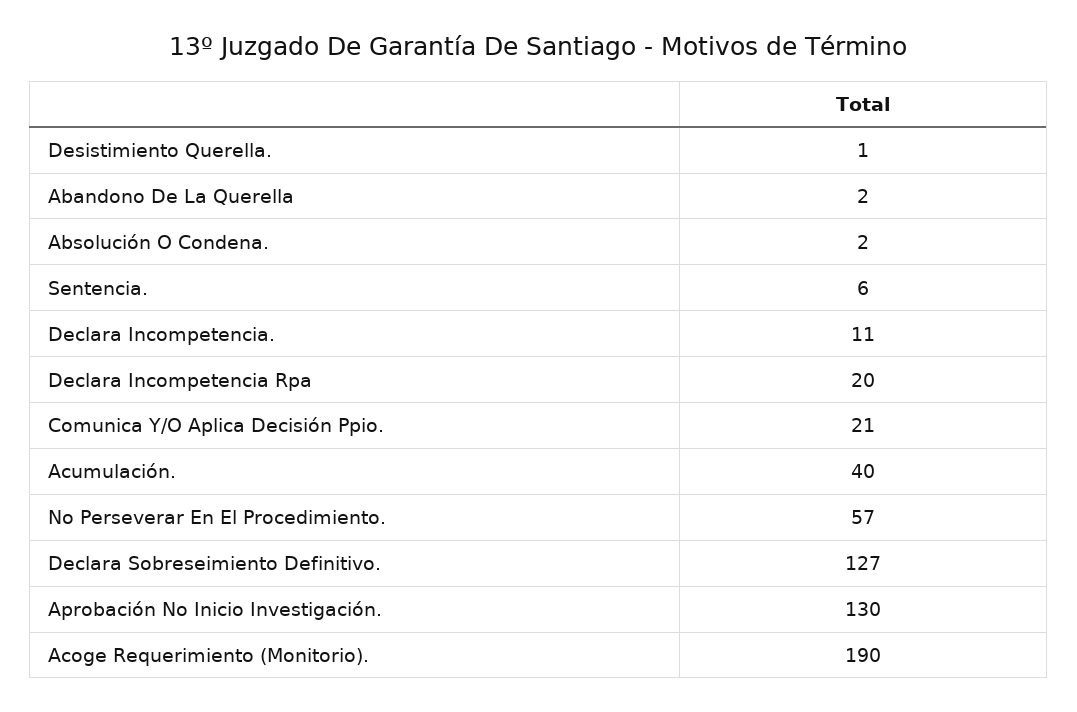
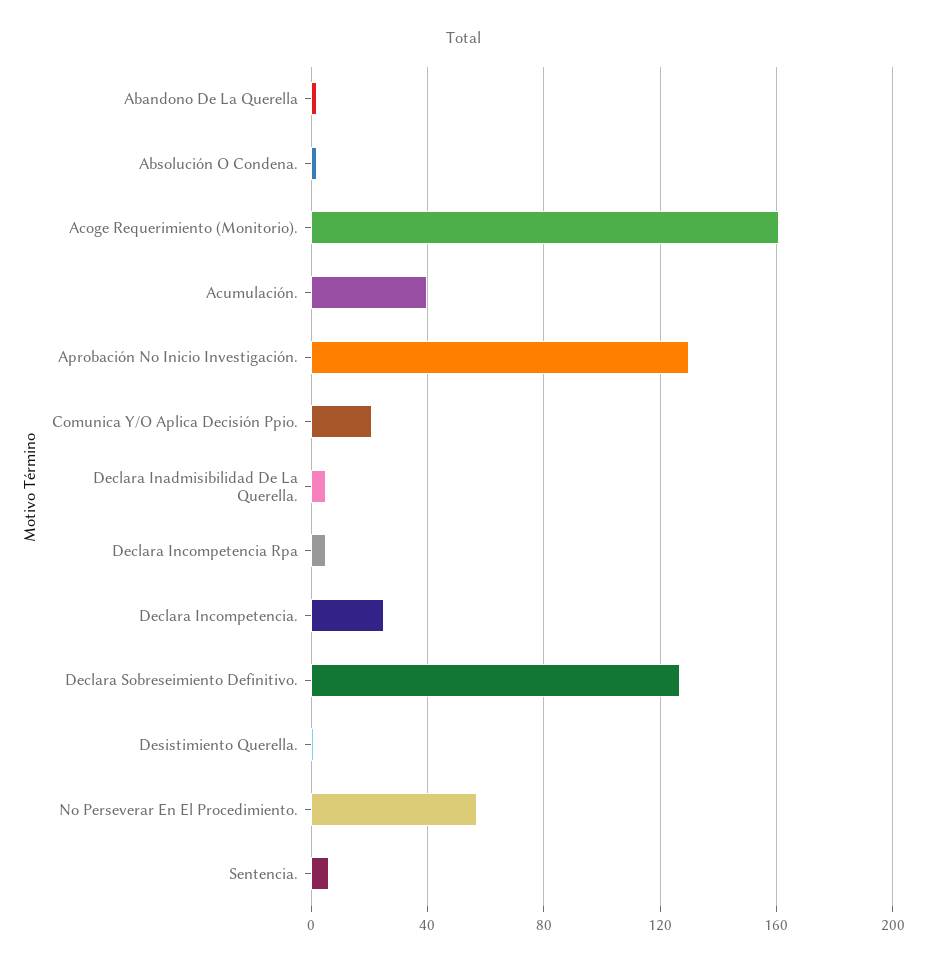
  {
    "Desistimiento Querella.": 1,
    "Abandono De La Querella": 2,
    "Absolución O Condena.": 2,
    "Sentencia.": 6,
-   "Declara Incompetencia.": 11,
+   "Declara Incompetencia.": 25,
-   "Declara Incompetencia Rpa": 20,
+   "Declara Incompetencia Rpa": 5,
    "Comunica Y/O Aplica Decisión Ppio.": 21,
    "Acumulación.": 40,
    "No Perseverar En El Procedimiento.": 57,
    "Declara Sobreseimiento Definitivo.": 127,
    "Aprobación No Inicio Investigación.": 130,
-   "Acoge Requerimiento (Monitorio).": 190
+   "Acoge Requerimiento (Monitorio).": 160,
+   "Declara Inadmisibilidad De La Querella.": 5
  }

